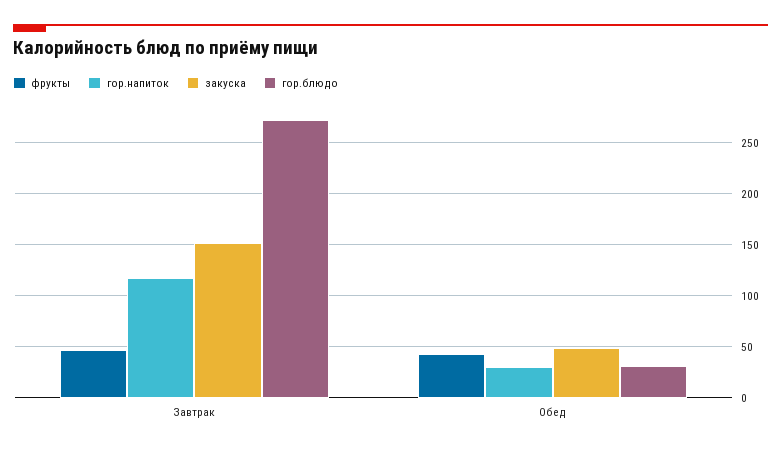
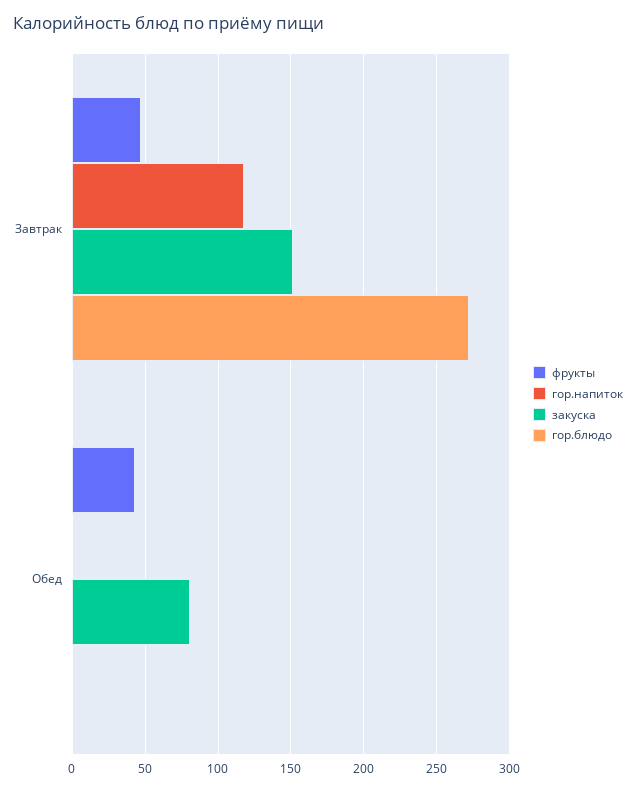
  {
    "фрукты": {
      "Завтрак": 45,
      "Обед": 45
    },
    "гор.напиток": {
      "Завтрак": 120,
-     "Обед": 30
+     "Обед": 0
    },
    "закуска": {
      "Завтрак": 150,
-     "Обед": 50
+     "Обед": 80
    },
    "гор.блюдо": {
      "Завтрак": 270,
-     "Обед": 30
+     "Обед": 0
    }
  }

